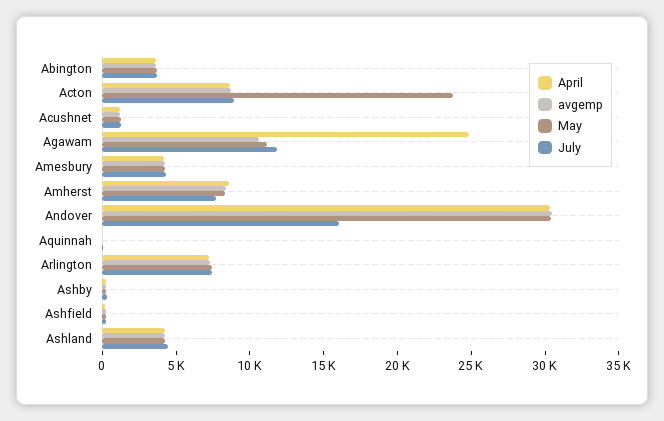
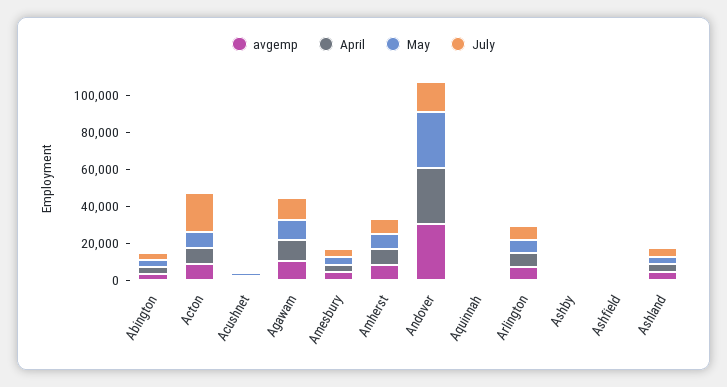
  {
    "April": {
      "Abington": 4000,
      "Acton": 9000,
      "Acushnet": 1000,
-     "Agawam": 25000,
+     "Agawam": 10000,
      "Amesbury": 4000,
      "Amherst": 9000,
      "Andover": 30000,
      "Aquinnah": 0,
      "Arlington": 7000,
      "Ashby": 0,
      "Ashfield": 0,
      "Ashland": 4000
    },
    "avgemp": {
      "Abington": 4000,
      "Acton": 9000,
      "Acushnet": 1000,
      "Agawam": 11000,
      "Amesbury": 4000,
      "Amherst": 8000,
      "Andover": 30000,
      "Aquinnah": 0,
      "Arlington": 7000,
      "Ashby": 0,
      "Ashfield": 0,
      "Ashland": 4000
    },
    "May": {
      "Abington": 4000,
-     "Acton": 24000,
+     "Acton": 10000,
      "Acushnet": 1000,
      "Agawam": 11000,
      "Amesbury": 4000,
      "Amherst": 8000,
      "Andover": 30000,
      "Aquinnah": 0,
      "Arlington": 7000,
      "Ashby": 0,
      "Ashfield": 0,
      "Ashland": 4000
    },
    "July": {
      "Abington": 4000,
-     "Acton": 9000,
+     "Acton": 20000,
      "Acushnet": 1000,
      "Agawam": 12000,
      "Amesbury": 4000,
      "Amherst": 8000,
      "Andover": 16000,
      "Aquinnah": 0,
      "Arlington": 7000,
      "Ashby": 0,
      "Ashfield": 0,
      "Ashland": 4000
    }
  }

